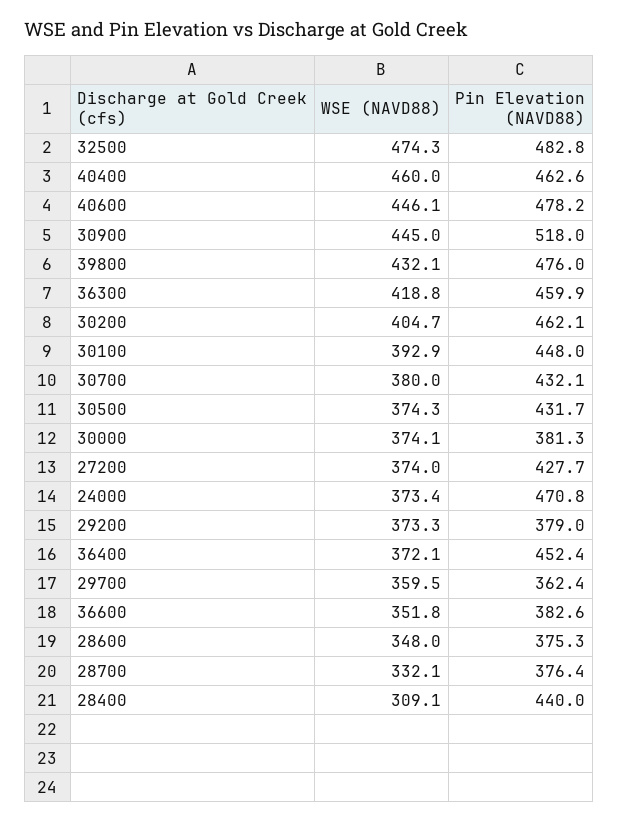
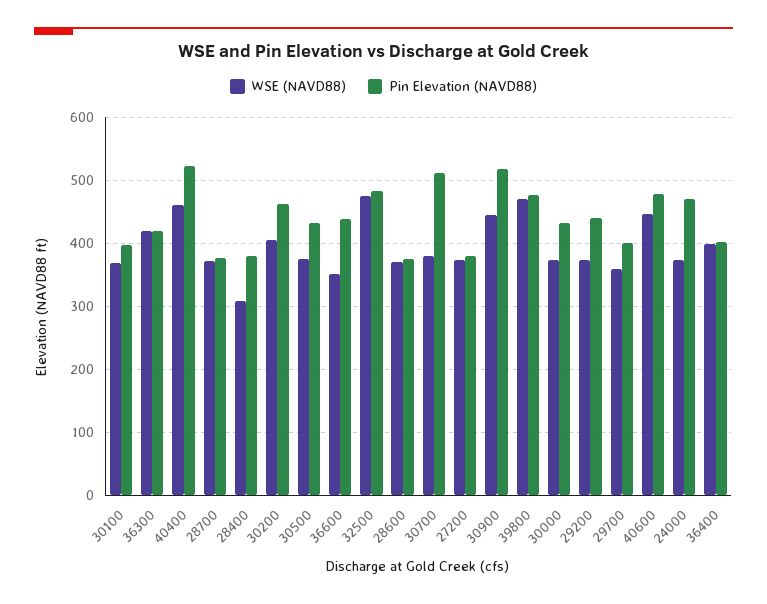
  {
    "WSE (NAVD88)": {
      "32500": 474.3,
      "40400": 460,
      "40600": 446.1,
      "30900": 445,
-     "39800": 432.1,
+     "39800": 470,
      "36300": 418.8,
      "30200": 404.7,
-     "30100": 392.9,
+     "30100": 370,
      "30700": 380,
      "30500": 374.3,
      "30000": 374.1,
      "27200": 374,
      "24000": 373.4,
      "29200": 373.3,
-     "36400": 372.1,
+     "36400": 400,
      "29700": 359.5,
      "36600": 351.8,
-     "28600": 348,
+     "28600": 370,
-     "28700": 332.1,
+     "28700": 370,
      "28400": 309.1
    },
    "Pin Elevation (NAVD88)": {
      "32500": 482.8,
-     "40400": 462.6,
+     "40400": 520,
      "40600": 478.2,
      "30900": 518,
      "39800": 476,
-     "36300": 459.9,
+     "36300": 420,
      "30200": 462.1,
-     "30100": 448,
+     "30100": 400,
-     "30700": 432.1,
+     "30700": 510,
      "30500": 431.7,
-     "30000": 381.3,
+     "30000": 430,
-     "27200": 427.7,
+     "27200": 380,
      "24000": 470.8,
-     "29200": 379,
+     "29200": 440,
-     "36400": 452.4,
+     "36400": 400,
-     "29700": 362.4,
+     "29700": 400,
-     "36600": 382.6,
+     "36600": 440,
      "28600": 375.3,
      "28700": 376.4,
-     "28400": 440
+     "28400": 380
    }
  }

